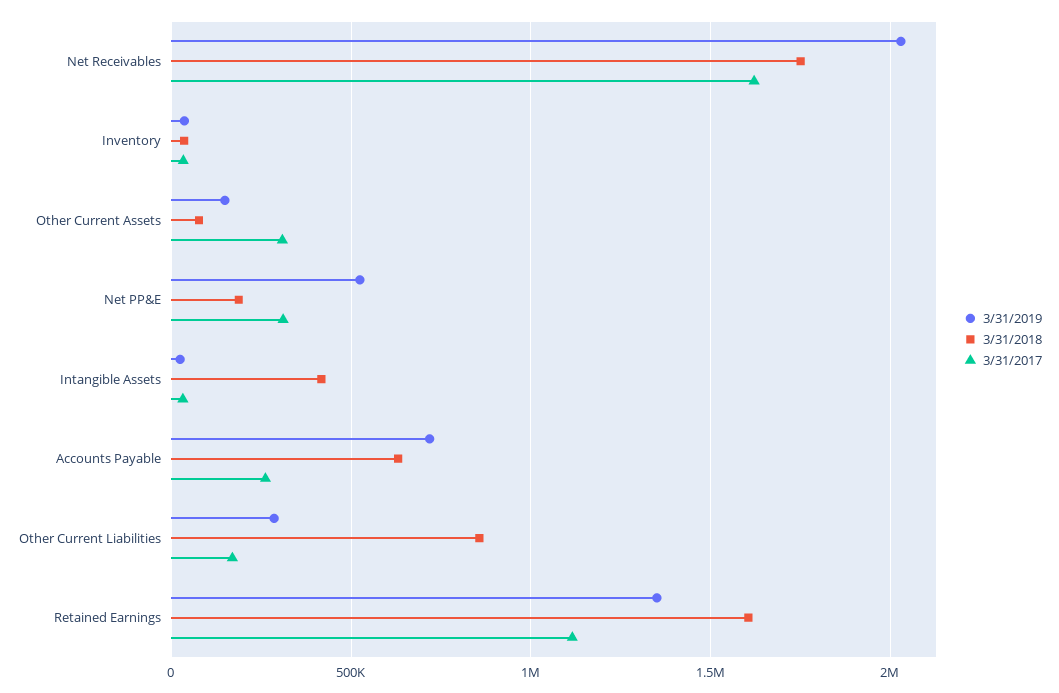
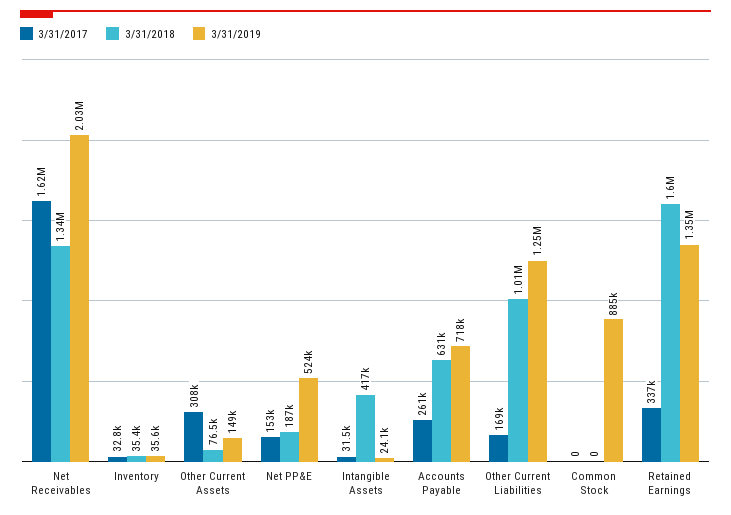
  {
    "3/31/2019": {
      "Net Receivables": 2030000,
      "Inventory": 35600,
      "Other Current Assets": 149000,
      "Net PP&E": 524000,
      "Intangible Assets": 24100,
      "Accounts Payable": 718000,
-     "Other Current Liabilities": 300000,
+     "Other Current Liabilities": 1250000,
-     "Retained Earnings": 1350000
+     "Retained Earnings": 1350000,
+     "Common Stock": 885000
    },
    "3/31/2018": {
-     "Net Receivables": 1750000,
+     "Net Receivables": 1340000,
      "Inventory": 35400,
      "Other Current Assets": 76500,
      "Net PP&E": 187000,
      "Intangible Assets": 417000,
      "Accounts Payable": 631000,
-     "Other Current Liabilities": 850000,
+     "Other Current Liabilities": 1010000,
-     "Retained Earnings": 1600000
+     "Retained Earnings": 1600000,
+     "Common Stock": 0
    },
    "3/31/2017": {
      "Net Receivables": 1620000,
      "Inventory": 32800,
      "Other Current Assets": 308000,
-     "Net PP&E": 300000,
+     "Net PP&E": 153000,
      "Intangible Assets": 31500,
      "Accounts Payable": 261000,
      "Other Current Liabilities": 169000,
-     "Retained Earnings": 1100000
+     "Retained Earnings": 337000,
+     "Common Stock": 0
    }
  }

